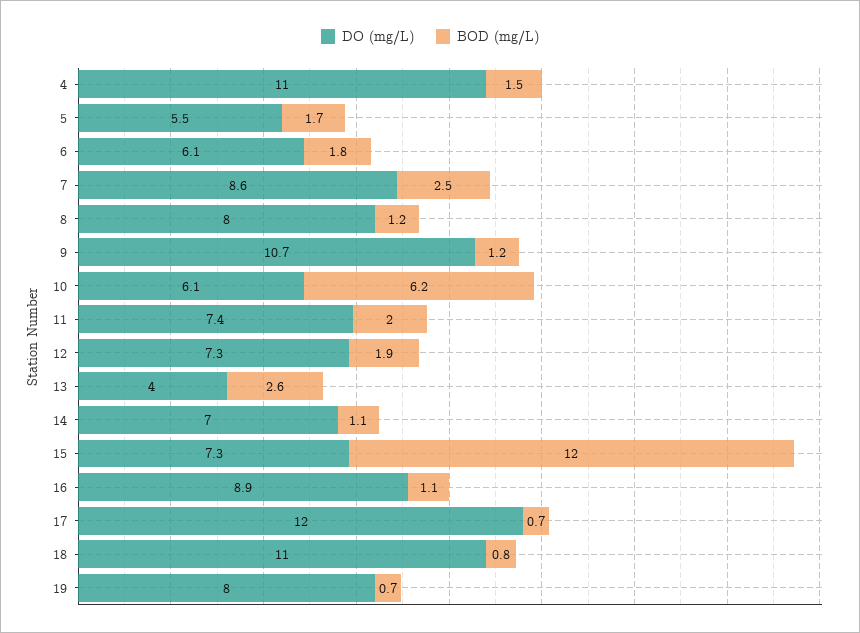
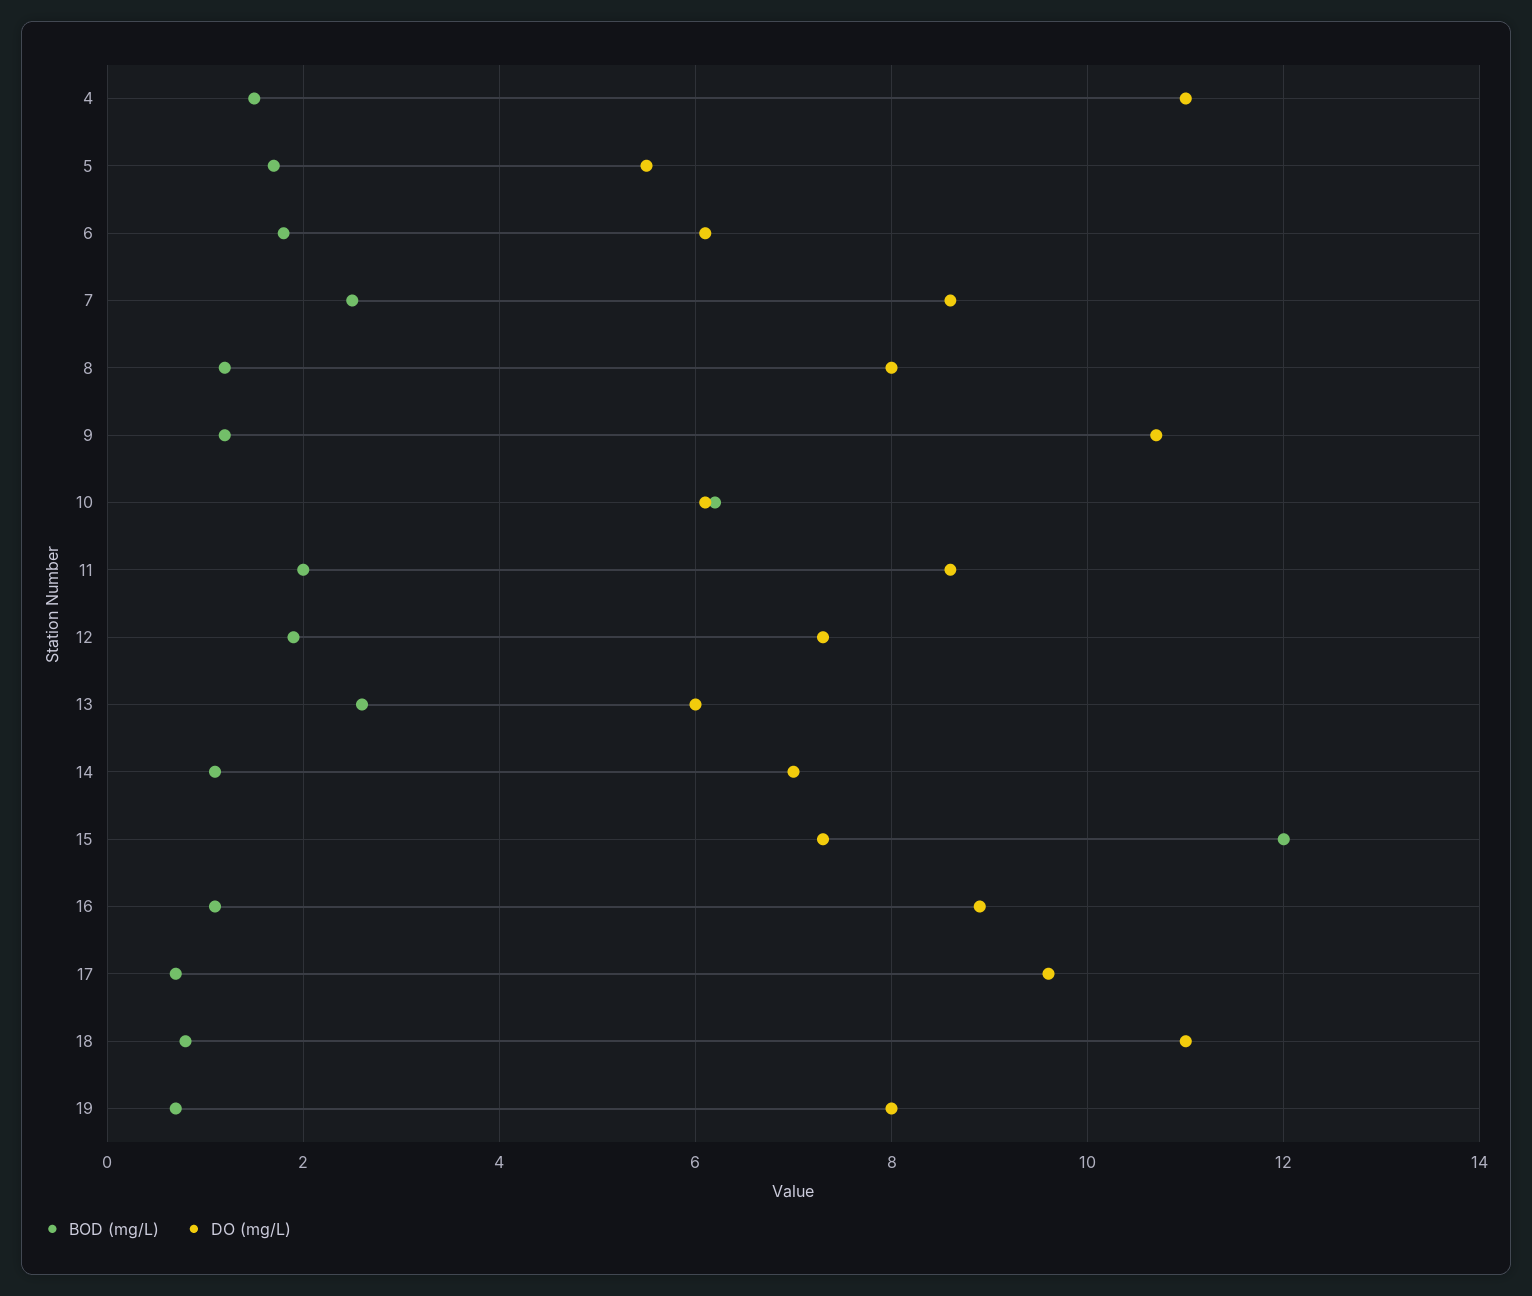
  {
    "DO (mg/L)": {
      "4": 11,
      "5": 5.5,
      "6": 6.1,
      "7": 8.6,
      "8": 8,
      "9": 10.7,
      "10": 6.1,
-     "11": 7.4,
+     "11": 8.5,
      "12": 7.3,
-     "13": 4,
+     "13": 6,
      "14": 7,
      "15": 7.3,
      "16": 8.9,
-     "17": 12,
+     "17": 9.5,
      "18": 11,
      "19": 8
    },
    "BOD (mg/L)": {
      "4": 1.5,
      "5": 1.7,
      "6": 1.8,
      "7": 2.5,
      "8": 1.2,
      "9": 1.2,
      "10": 6.2,
      "11": 2,
      "12": 1.9,
      "13": 2.6,
      "14": 1.1,
      "15": 12,
      "16": 1.1,
      "17": 0.7,
      "18": 0.8,
      "19": 0.7
    }
  }

